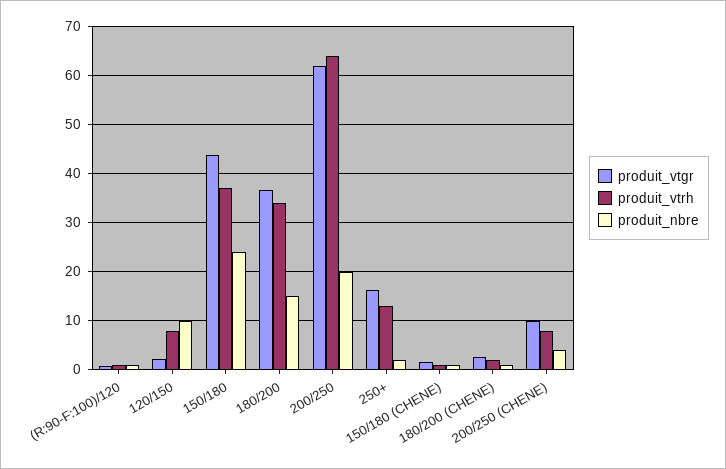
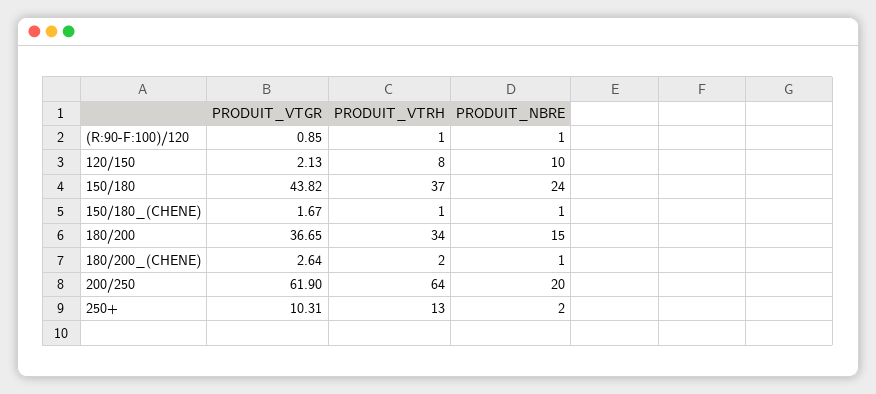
  {
    "produit_vtgr": {
      "(R:90-F:100)/120": 0.85,
      "120/150": 2.13,
      "150/180": 43.82,
      "180/200": 36.65,
      "200/250": 61.9,
-     "250+": 16,
+     "250+": 10.31,
      "150/180 (CHENE)": 1.67,
-     "180/200 (CHENE)": 2.64,
+     "180/200 (CHENE)": 2.64
-     "200/250 (CHENE)": 10
    },
    "produit_vtrh": {
      "(R:90-F:100)/120": 1,
      "120/150": 8,
      "150/180": 37,
      "180/200": 34,
      "200/250": 64,
      "250+": 13,
      "150/180 (CHENE)": 1,
-     "180/200 (CHENE)": 2,
+     "180/200 (CHENE)": 2
-     "200/250 (CHENE)": 8
    },
    "produit_nbre": {
      "(R:90-F:100)/120": 1,
      "120/150": 10,
      "150/180": 24,
      "180/200": 15,
      "200/250": 20,
      "250+": 2,
      "150/180 (CHENE)": 1,
-     "180/200 (CHENE)": 1,
+     "180/200 (CHENE)": 1
-     "200/250 (CHENE)": 4
    }
  }

